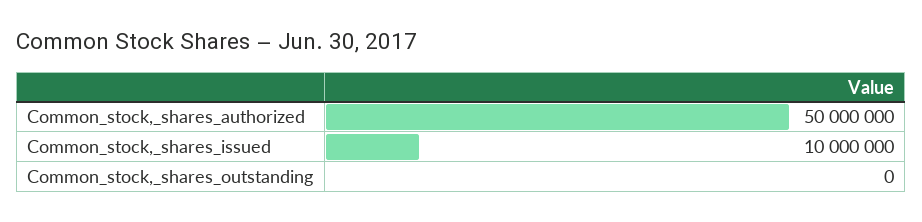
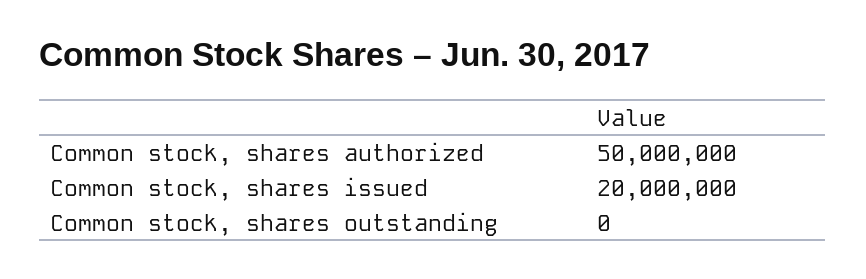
  {
    "Common_stock,_shares_authorized": 50000000,
-   "Common_stock,_shares_issued": 10000000,
+   "Common_stock,_shares_issued": 20000000,
    "Common_stock,_shares_outstanding": 0
  }

